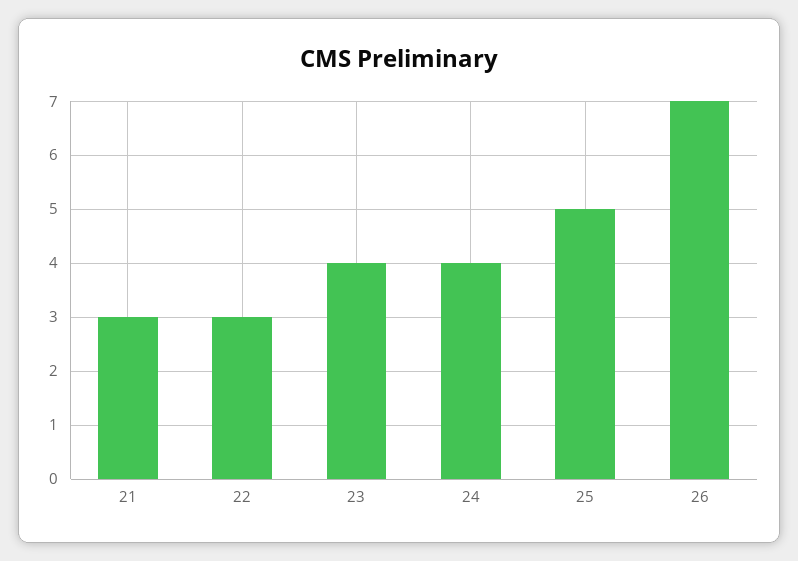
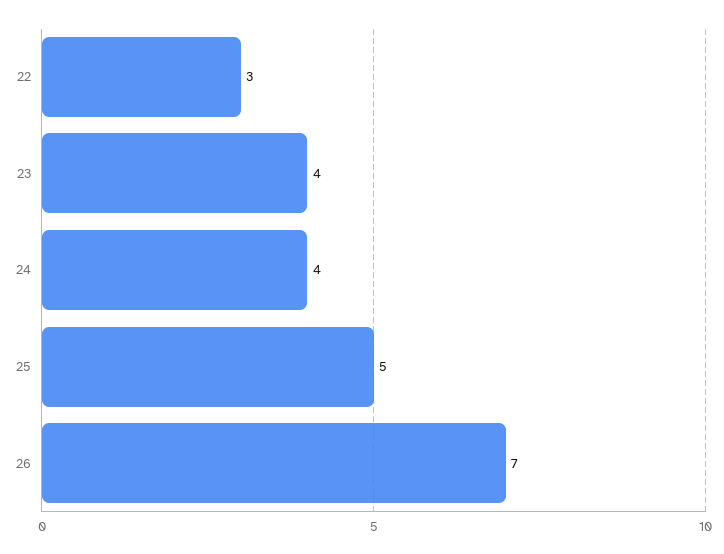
  {
-   "21": 3,
    "22": 3,
    "23": 4,
    "24": 4,
    "25": 5,
    "26": 7
  }

